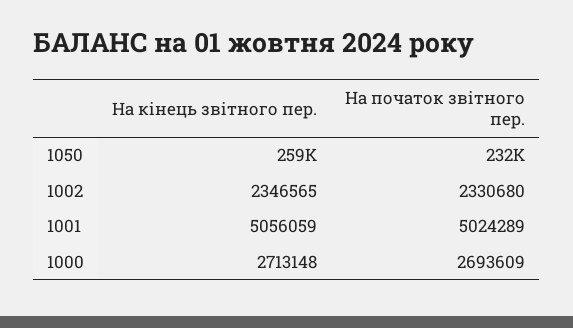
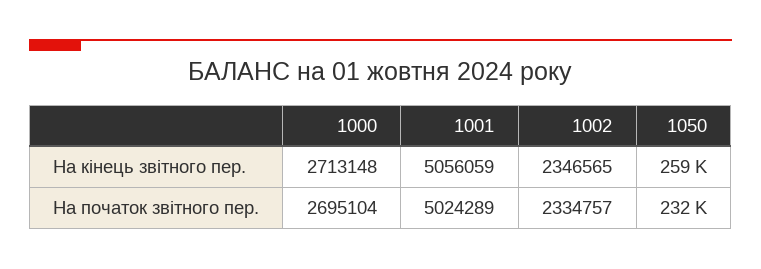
  {
    "На кінець звітного пер.": {
      "1050": 259000,
      "1002": 2346565,
      "1001": 5056059,
      "1000": 2713148
    },
    "На початок звітного пер.": {
      "1050": 232000,
-     "1002": 2330680,
+     "1002": 2334757,
      "1001": 5024289,
-     "1000": 2693609
+     "1000": 2695104
    }
  }

